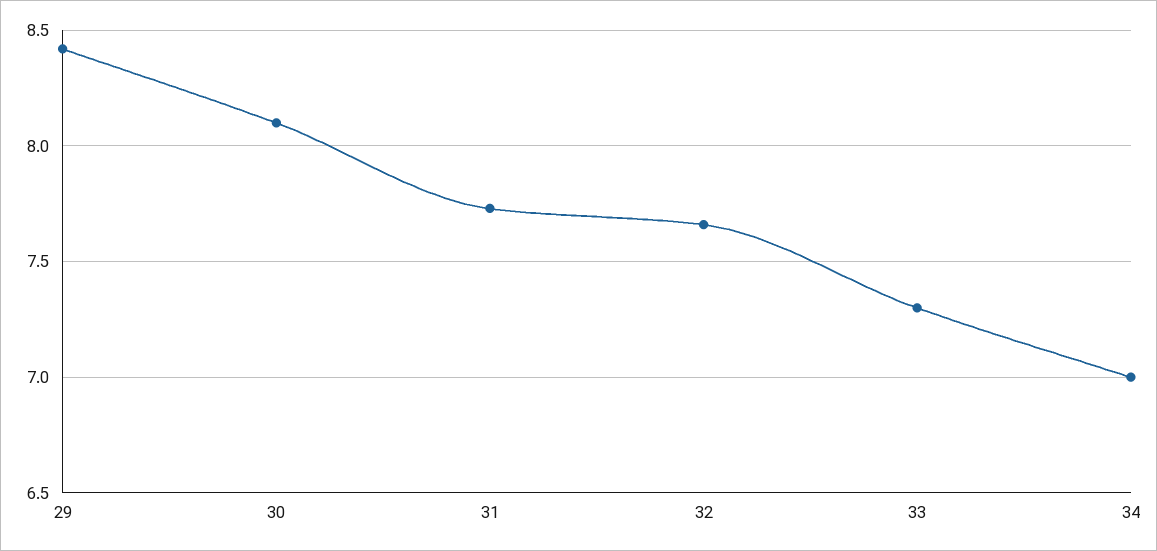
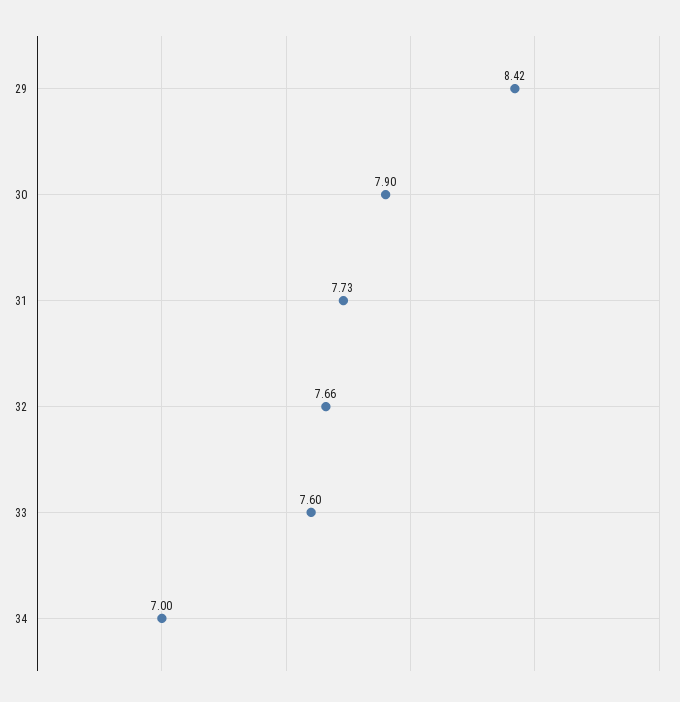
  {
    "29": 8.42,
-   "30": 8.1,
+   "30": 7.9,
    "31": 7.73,
    "32": 7.66,
-   "33": 7.3,
+   "33": 7.6,
    "34": 7
  }

